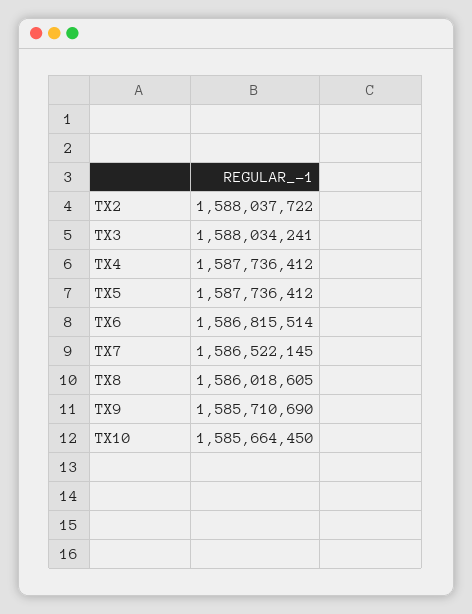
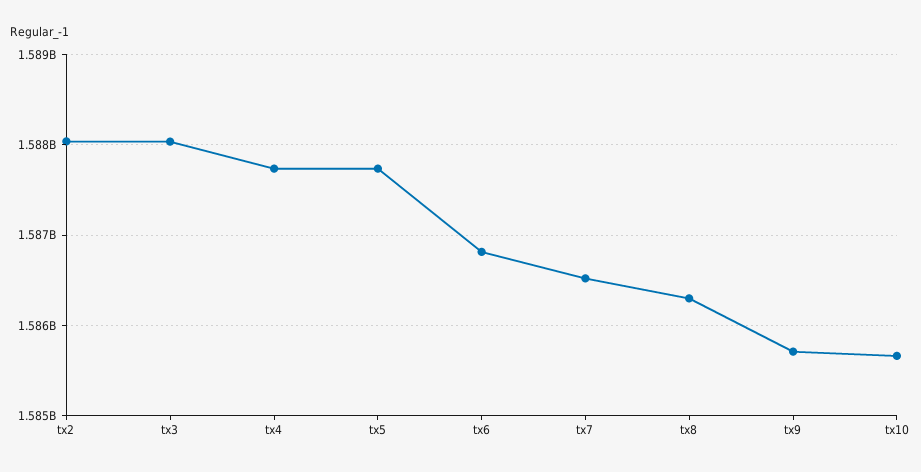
  {
    "TX2": 1588037722,
    "TX3": 1588034241,
    "TX4": 1587736412,
    "TX5": 1587736412,
    "TX6": 1586815514,
    "TX7": 1586522145,
-   "TX8": 1586018605,
+   "TX8": 1586300000,
    "TX9": 1585710690,
    "TX10": 1585664450
  }

